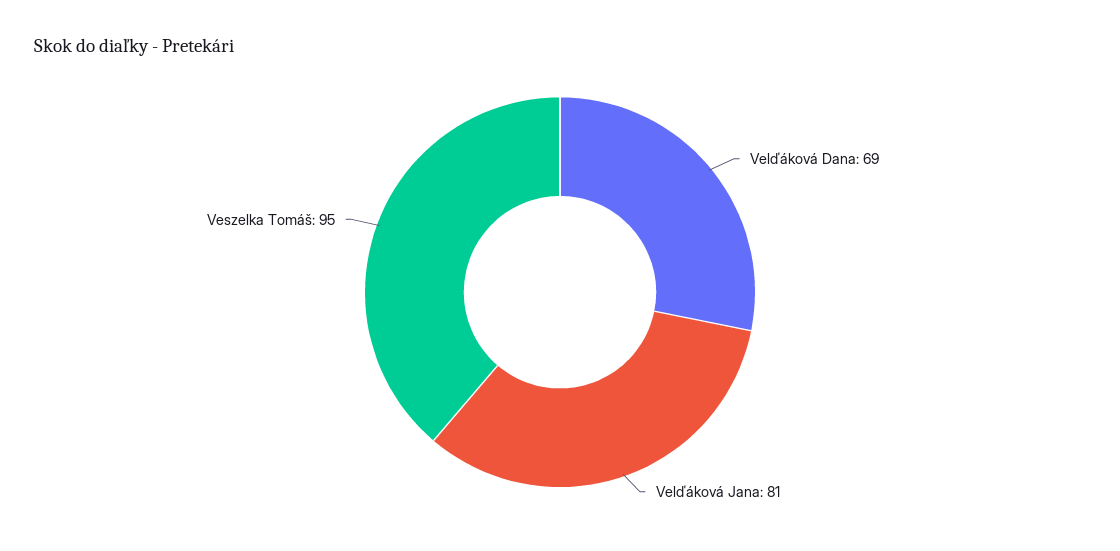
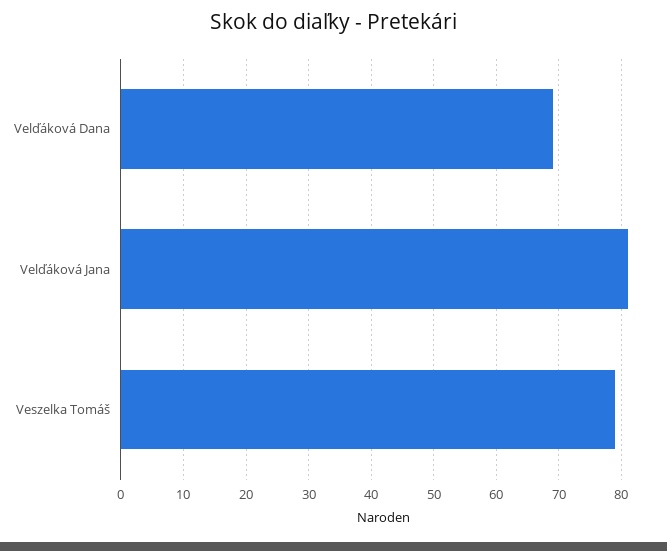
  {
    "Velďáková Dana": 69,
    "Velďáková Jana": 81,
-   "Veszelka Tomáš": 95
+   "Veszelka Tomáš": 79
  }

